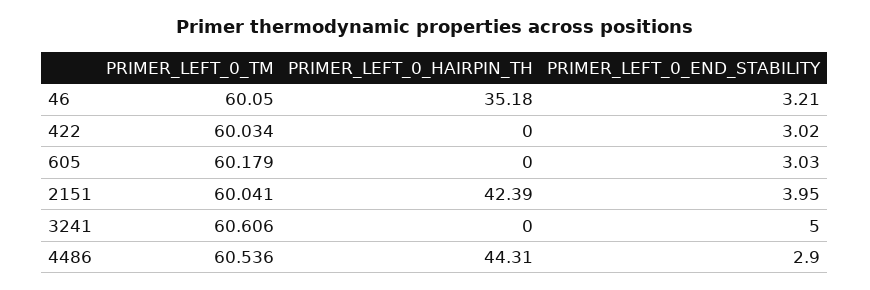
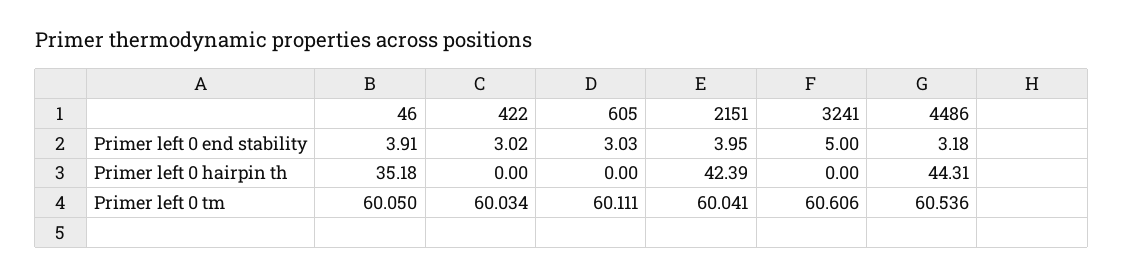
  {
    "PRIMER_LEFT_0_TM": {
      "46": 60.05,
      "422": 60.034,
-     "605": 60.179,
+     "605": 60.111,
      "2151": 60.041,
      "3241": 60.606,
      "4486": 60.536
    },
    "PRIMER_LEFT_0_HAIRPIN_TH": {
      "46": 35.18,
      "422": 0,
      "605": 0,
      "2151": 42.39,
      "3241": 0,
      "4486": 44.31
    },
    "PRIMER_LEFT_0_END_STABILITY": {
-     "46": 3.21,
+     "46": 3.91,
      "422": 3.02,
      "605": 3.03,
      "2151": 3.95,
      "3241": 5,
-     "4486": 2.9
+     "4486": 3.18
    }
  }

